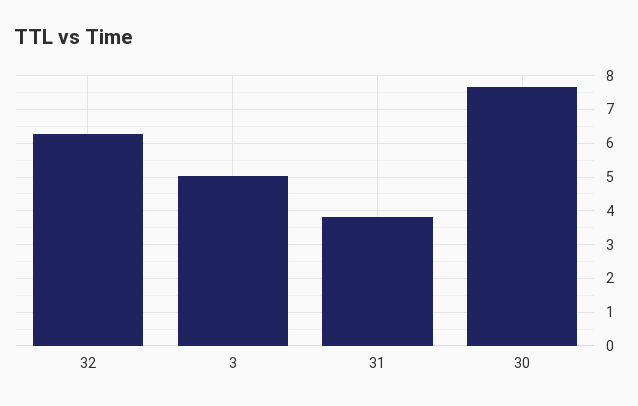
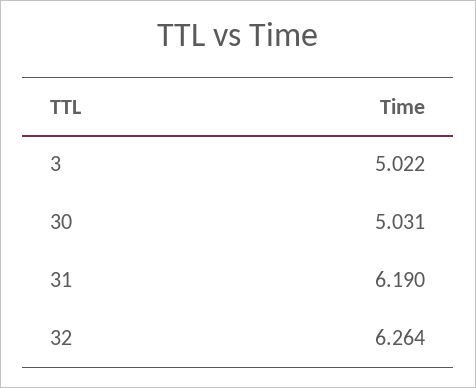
  {
    "32": 6.264,
    "3": 5.022,
-   "31": 3.8,
+   "31": 6.19,
-   "30": 7.6
+   "30": 5.031
  }

